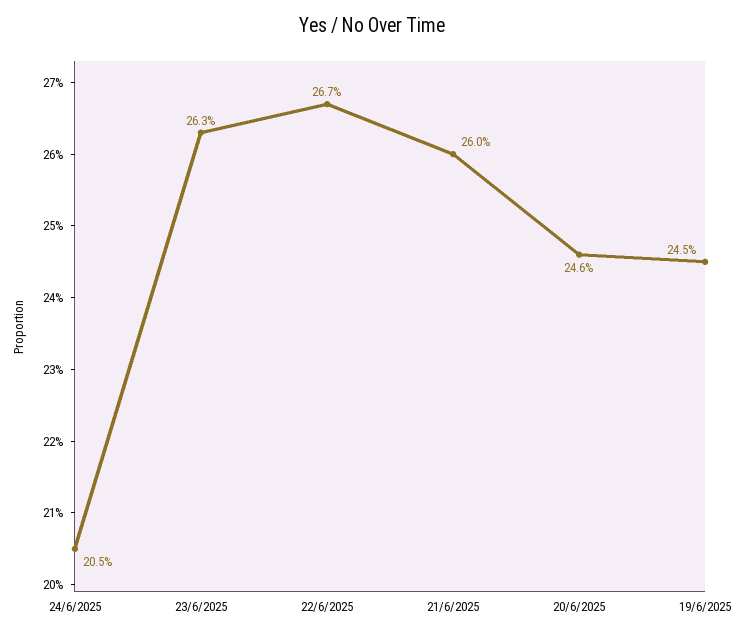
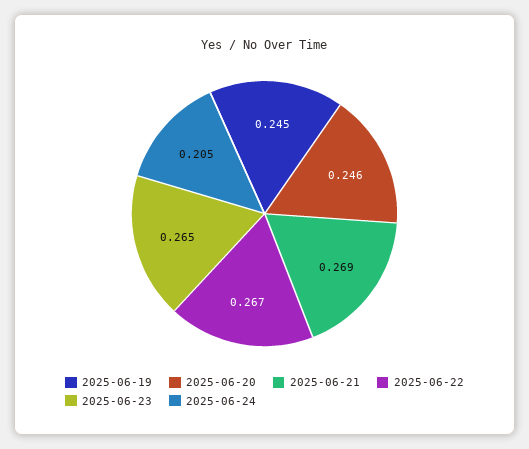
  {
    "24/6/2025": 0.205,
-   "23/6/2025": 0.263,
+   "23/6/2025": 0.265,
    "22/6/2025": 0.267,
-   "21/6/2025": 0.26,
+   "21/6/2025": 0.269,
    "20/6/2025": 0.246,
    "19/6/2025": 0.245
  }

